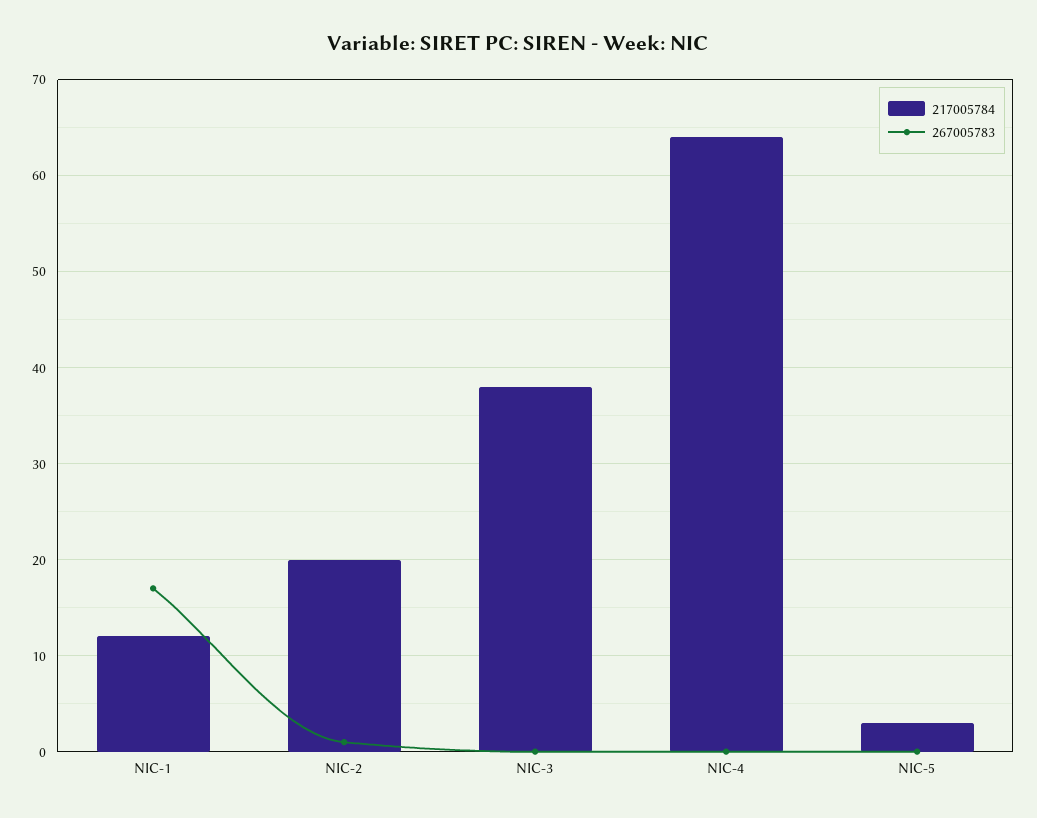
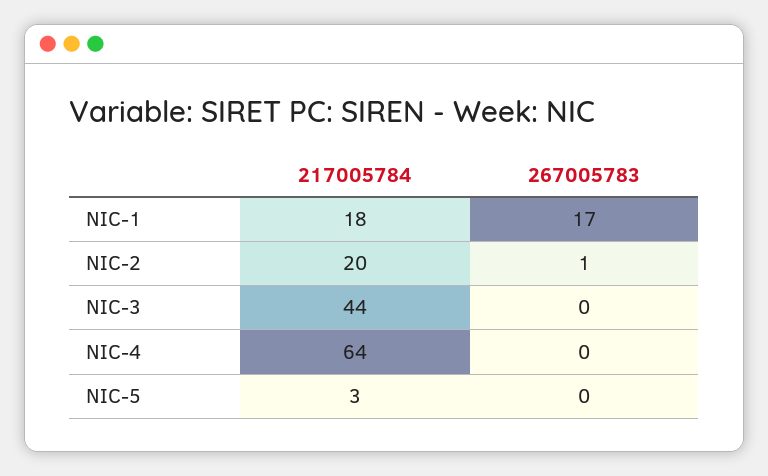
  {
    "217005784": {
-     "NIC-1": 12,
+     "NIC-1": 18,
      "NIC-2": 20,
-     "NIC-3": 38,
+     "NIC-3": 44,
      "NIC-4": 64,
      "NIC-5": 3
    },
    "267005783": {
      "NIC-1": 17,
      "NIC-2": 1,
      "NIC-3": 0,
      "NIC-4": 0,
      "NIC-5": 0
    }
  }

